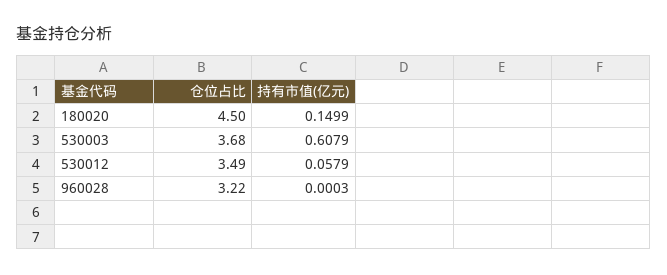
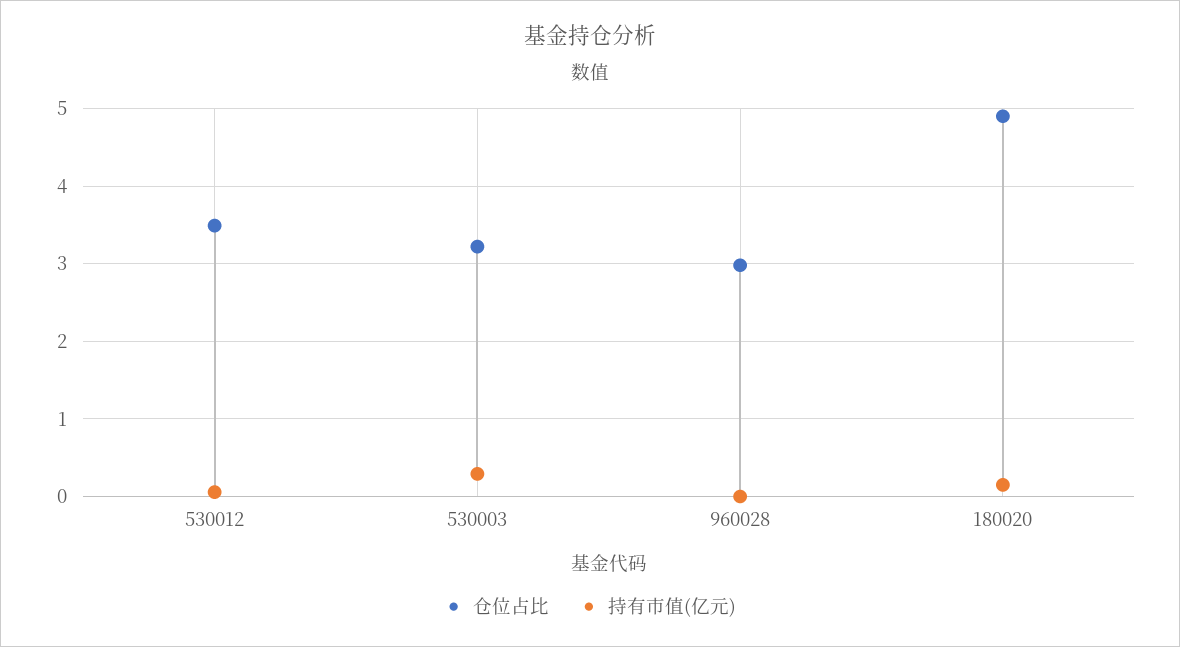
  {
    "仓位占比": {
-     "180020": 4.5,
+     "180020": 4.9,
-     "530003": 3.68,
+     "530003": 3.2,
      "530012": 3.49,
-     "960028": 3.22
+     "960028": 3
    },
    "持有市值(亿元)": {
      "180020": 0.1499,
-     "530003": 0.6079,
+     "530003": 0.3,
      "530012": 0.0579,
      "960028": 0.0003
    }
  }

